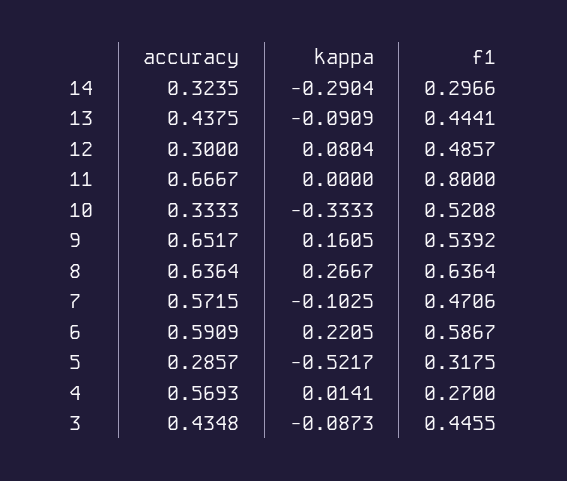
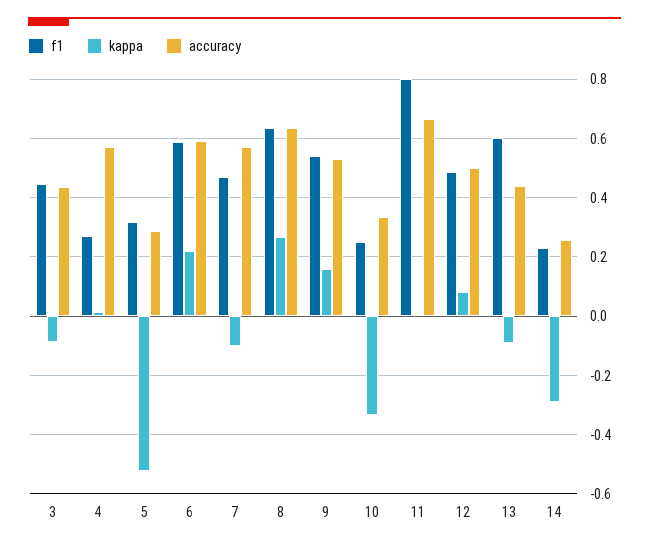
  {
    "accuracy": {
-     "14": 0.3235,
+     "14": 0.25,
      "13": 0.4375,
-     "12": 0.3,
+     "12": 0.5,
      "11": 0.6667,
      "10": 0.3333,
-     "9": 0.6517,
+     "9": 0.525,
      "8": 0.6364,
      "7": 0.5715,
      "6": 0.5909,
      "5": 0.2857,
      "4": 0.5693,
      "3": 0.4348
    },
    "kappa": {
      "14": -0.2904,
      "13": -0.0909,
      "12": 0.0804,
      "11": 0,
      "10": -0.3333,
      "9": 0.1605,
      "8": 0.2667,
      "7": -0.1025,
      "6": 0.2205,
      "5": -0.5217,
      "4": 0.0141,
      "3": -0.0873
    },
    "f1": {
-     "14": 0.2966,
+     "14": 0.225,
-     "13": 0.4441,
+     "13": 0.6,
      "12": 0.4857,
      "11": 0.8,
-     "10": 0.5208,
+     "10": 0.25,
      "9": 0.5392,
      "8": 0.6364,
      "7": 0.4706,
      "6": 0.5867,
      "5": 0.3175,
      "4": 0.27,
      "3": 0.4455
    }
  }

